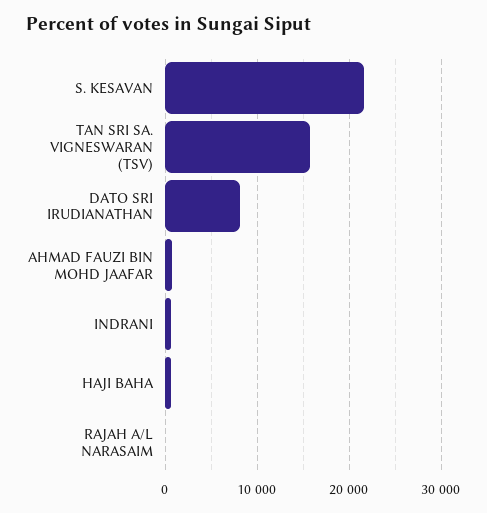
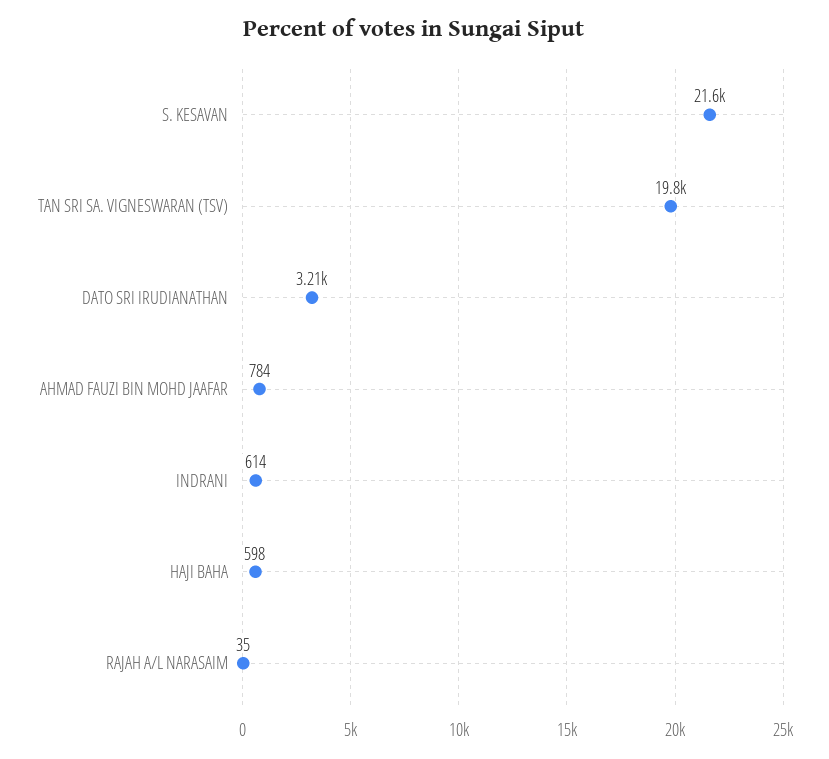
  {
    "S. KESAVAN": 21600,
-   "TAN SRI SA. VIGNESWARAN (TSV)": 16000,
+   "TAN SRI SA. VIGNESWARAN (TSV)": 19800,
-   "DATO SRI IRUDIANATHAN": 8000,
+   "DATO SRI IRUDIANATHAN": 3210,
    "AHMAD FAUZI BIN MOHD JAAFAR": 784,
    "INDRANI": 614,
    "HAJI BAHA": 598,
    "RAJAH A/L NARASAIM": 35
  }

